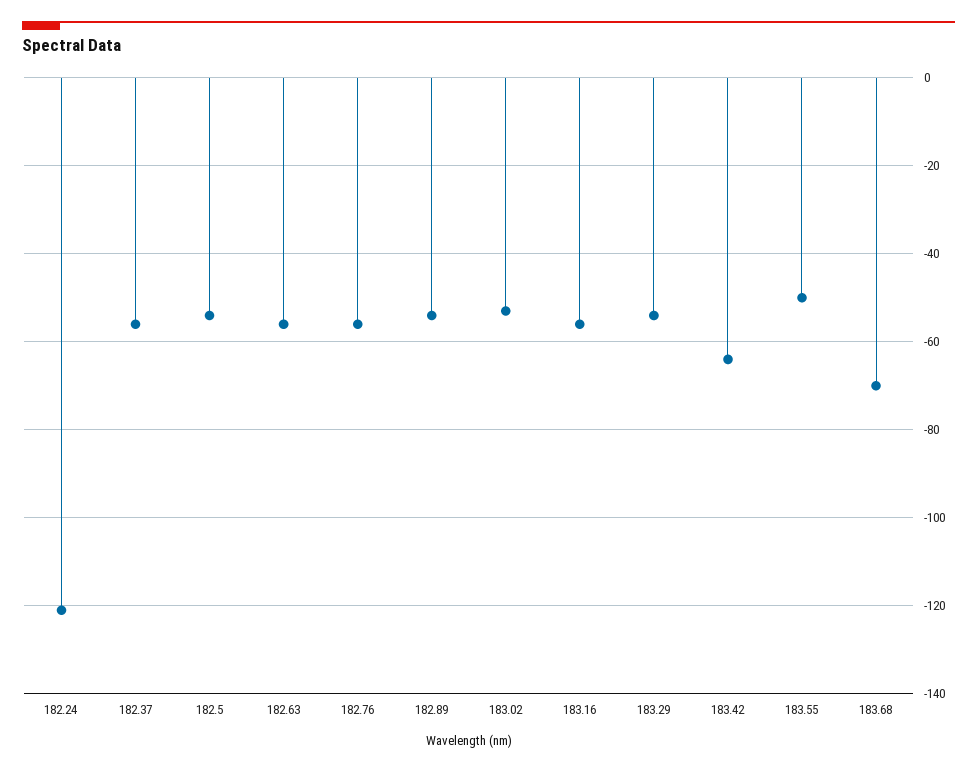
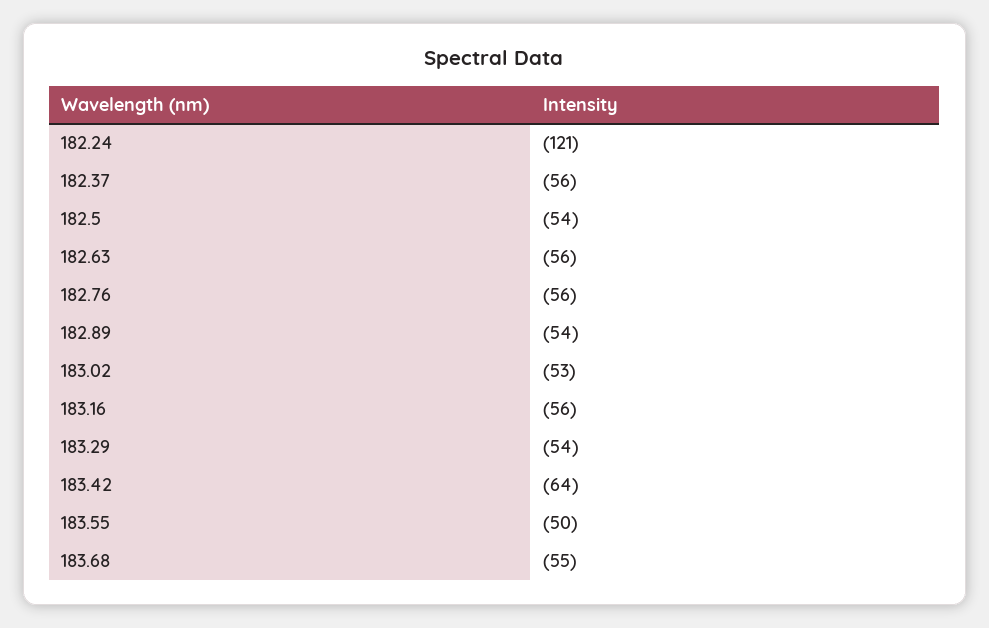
  {
    "182.24": -121,
    "182.37": -56,
    "182.5": -54,
    "182.63": -56,
    "182.76": -56,
    "182.89": -54,
    "183.02": -53,
    "183.16": -56,
    "183.29": -54,
    "183.42": -64,
    "183.55": -50,
-   "183.68": -70
+   "183.68": -55
  }

